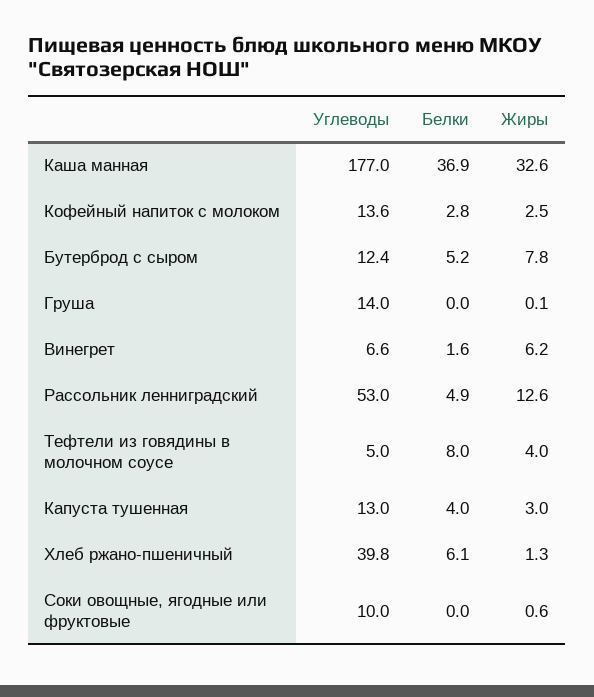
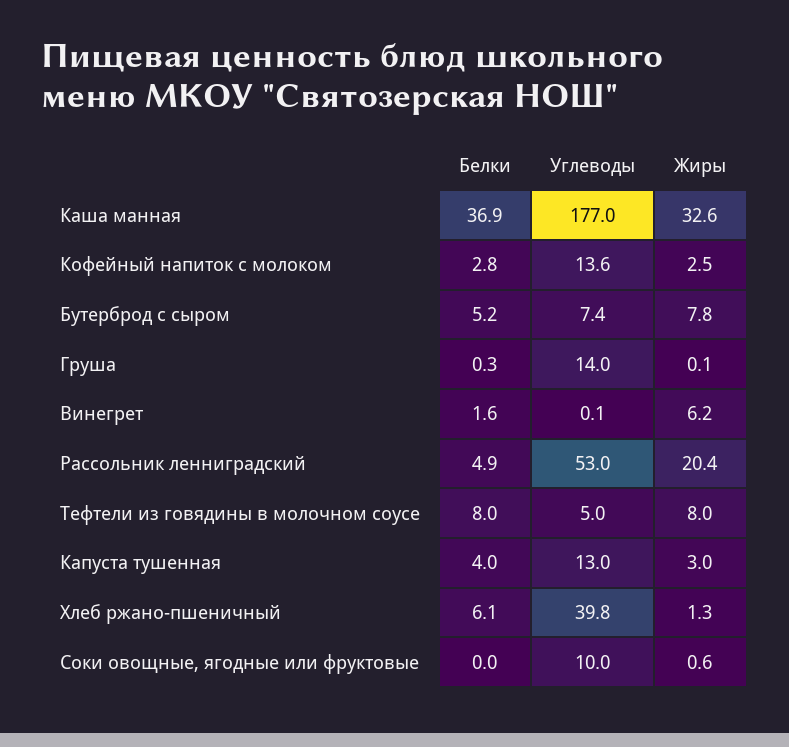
  {
    "Углеводы": {
      "Каша манная": 177,
      "Кофейный напиток с молоком": 13.6,
-     "Бутерброд с сыром": 12.4,
+     "Бутерброд с сыром": 7.4,
      "Груша": 14,
-     "Винегрет": 6.6,
+     "Винегрет": 0.1,
      "Рассольник ленниградский": 53,
      "Тефтели из говядины в молочном соусе": 5,
      "Капуста тушенная": 13,
      "Хлеб ржано-пшеничный": 39.8,
      "Соки овощные, ягодные или фруктовые": 10
    },
    "Белки": {
      "Каша манная": 36.9,
      "Кофейный напиток с молоком": 2.8,
      "Бутерброд с сыром": 5.2,
-     "Груша": 0,
+     "Груша": 0.3,
      "Винегрет": 1.6,
      "Рассольник ленниградский": 4.9,
      "Тефтели из говядины в молочном соусе": 8,
      "Капуста тушенная": 4,
      "Хлеб ржано-пшеничный": 6.1,
      "Соки овощные, ягодные или фруктовые": 0
    },
    "Жиры": {
      "Каша манная": 32.6,
      "Кофейный напиток с молоком": 2.5,
      "Бутерброд с сыром": 7.8,
      "Груша": 0.1,
      "Винегрет": 6.2,
-     "Рассольник ленниградский": 12.6,
+     "Рассольник ленниградский": 20.4,
-     "Тефтели из говядины в молочном соусе": 4,
+     "Тефтели из говядины в молочном соусе": 8,
      "Капуста тушенная": 3,
      "Хлеб ржано-пшеничный": 1.3,
      "Соки овощные, ягодные или фруктовые": 0.6
    }
  }

